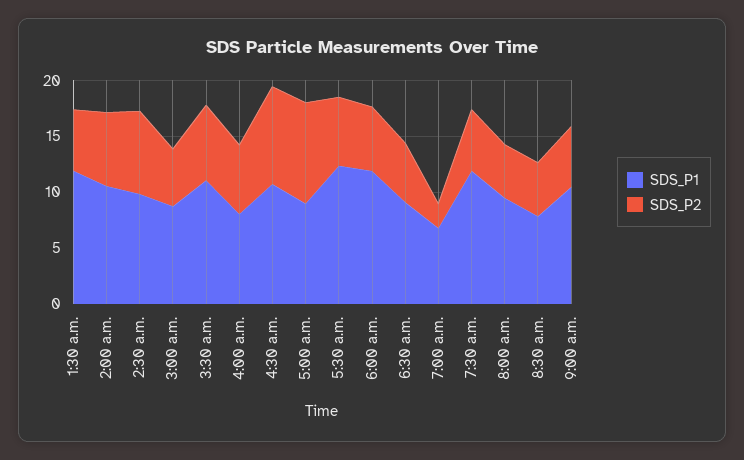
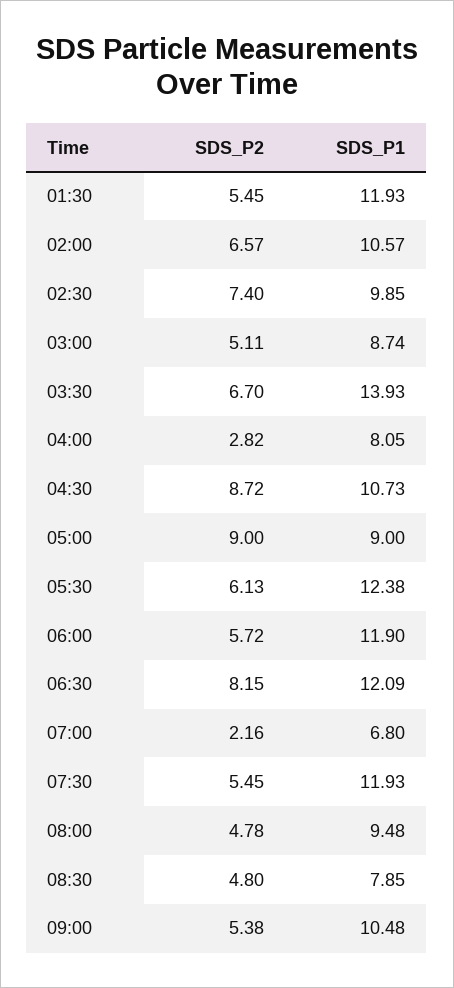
  {
    "SDS_P1": {
      "1:30 a.m.": 11.93,
      "2:00 a.m.": 10.57,
      "2:30 a.m.": 9.85,
      "3:00 a.m.": 8.74,
-     "3:30 a.m.": 11,
+     "3:30 a.m.": 13.93,
      "4:00 a.m.": 8.05,
      "4:30 a.m.": 10.73,
      "5:00 a.m.": 9,
      "5:30 a.m.": 12.38,
      "6:00 a.m.": 11.9,
-     "6:30 a.m.": 9,
+     "6:30 a.m.": 12.09,
      "7:00 a.m.": 6.8,
      "7:30 a.m.": 11.93,
      "8:00 a.m.": 9.48,
      "8:30 a.m.": 7.85,
      "9:00 a.m.": 10.48
    },
    "SDS_P2": {
      "1:30 a.m.": 5.45,
      "2:00 a.m.": 6.57,
      "2:30 a.m.": 7.4,
      "3:00 a.m.": 5.11,
      "3:30 a.m.": 6.7,
-     "4:00 a.m.": 6,
+     "4:00 a.m.": 2.82,
      "4:30 a.m.": 8.72,
      "5:00 a.m.": 9,
      "5:30 a.m.": 6.13,
      "6:00 a.m.": 5.72,
-     "6:30 a.m.": 5,
+     "6:30 a.m.": 8.15,
      "7:00 a.m.": 2.16,
      "7:30 a.m.": 5.45,
      "8:00 a.m.": 4.78,
      "8:30 a.m.": 4.8,
      "9:00 a.m.": 5.38
    }
  }

